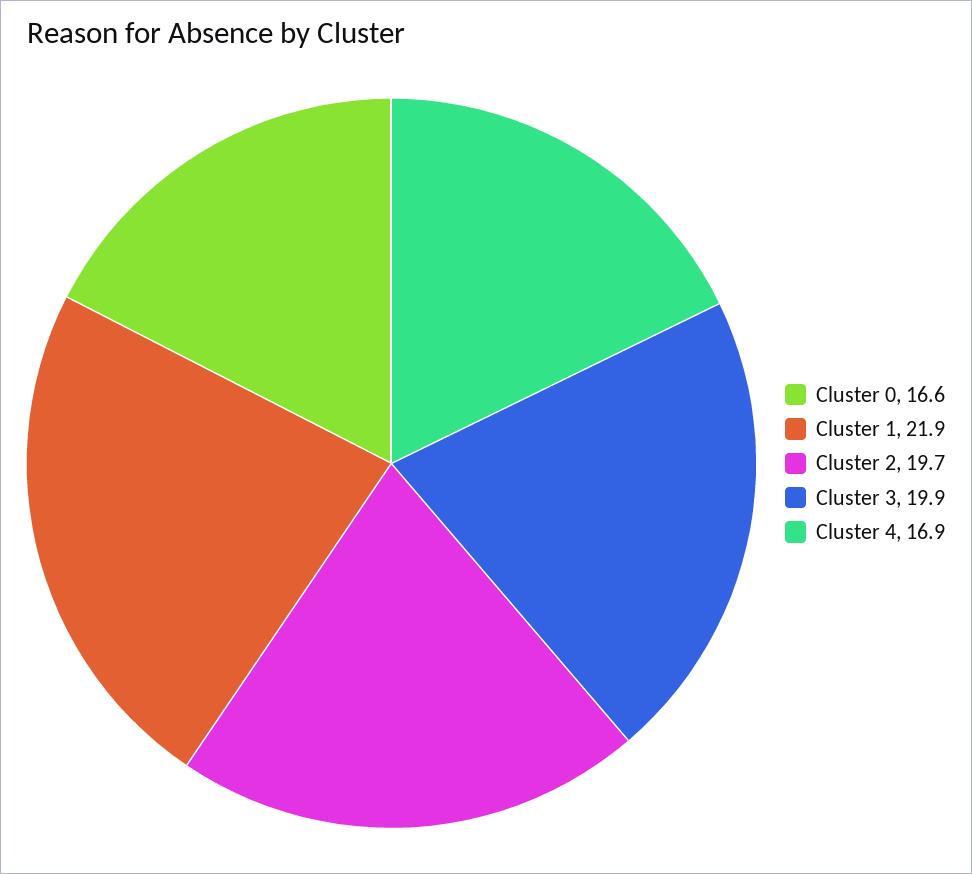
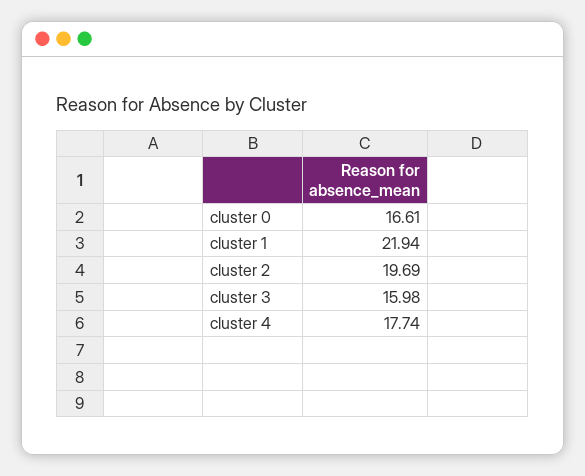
  {
    "Cluster 0": 16.61,
    "Cluster 1": 21.94,
    "Cluster 2": 19.69,
-   "Cluster 3": 19.9,
+   "Cluster 3": 15.98,
-   "Cluster 4": 16.9
+   "Cluster 4": 17.74
  }

